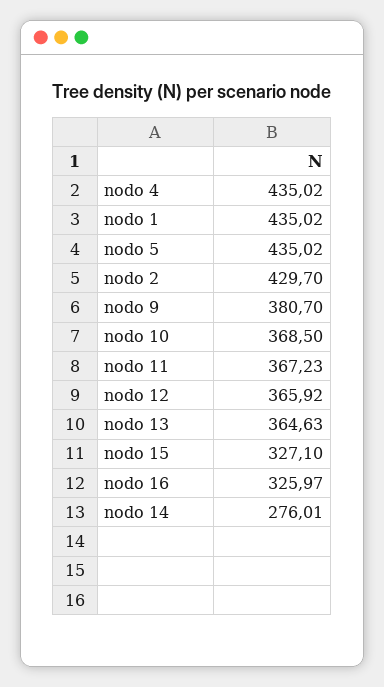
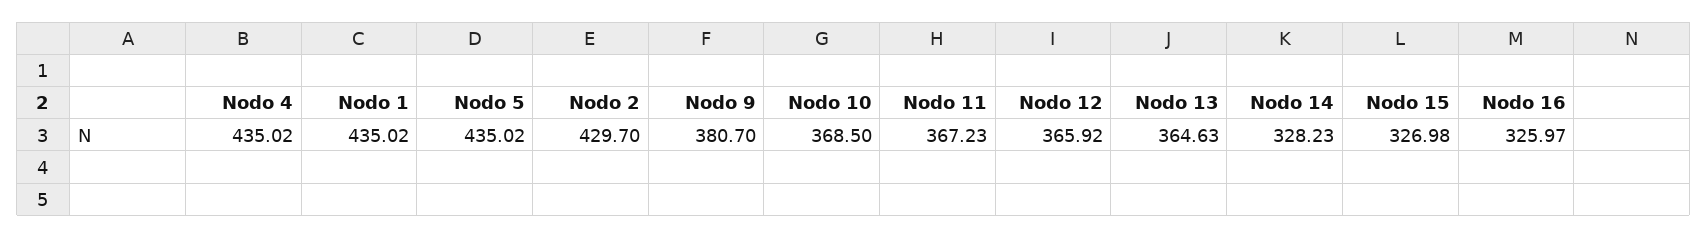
  {
    "nodo 4": 435.02,
    "nodo 1": 435.02,
    "nodo 5": 435.02,
    "nodo 2": 429.7,
    "nodo 9": 380.7,
    "nodo 10": 368.5,
    "nodo 11": 367.23,
    "nodo 12": 365.92,
    "nodo 13": 364.63,
-   "nodo 15": 327.1,
+   "nodo 15": 326.98,
    "nodo 16": 325.97,
-   "nodo 14": 276.01
+   "nodo 14": 328.23
  }

